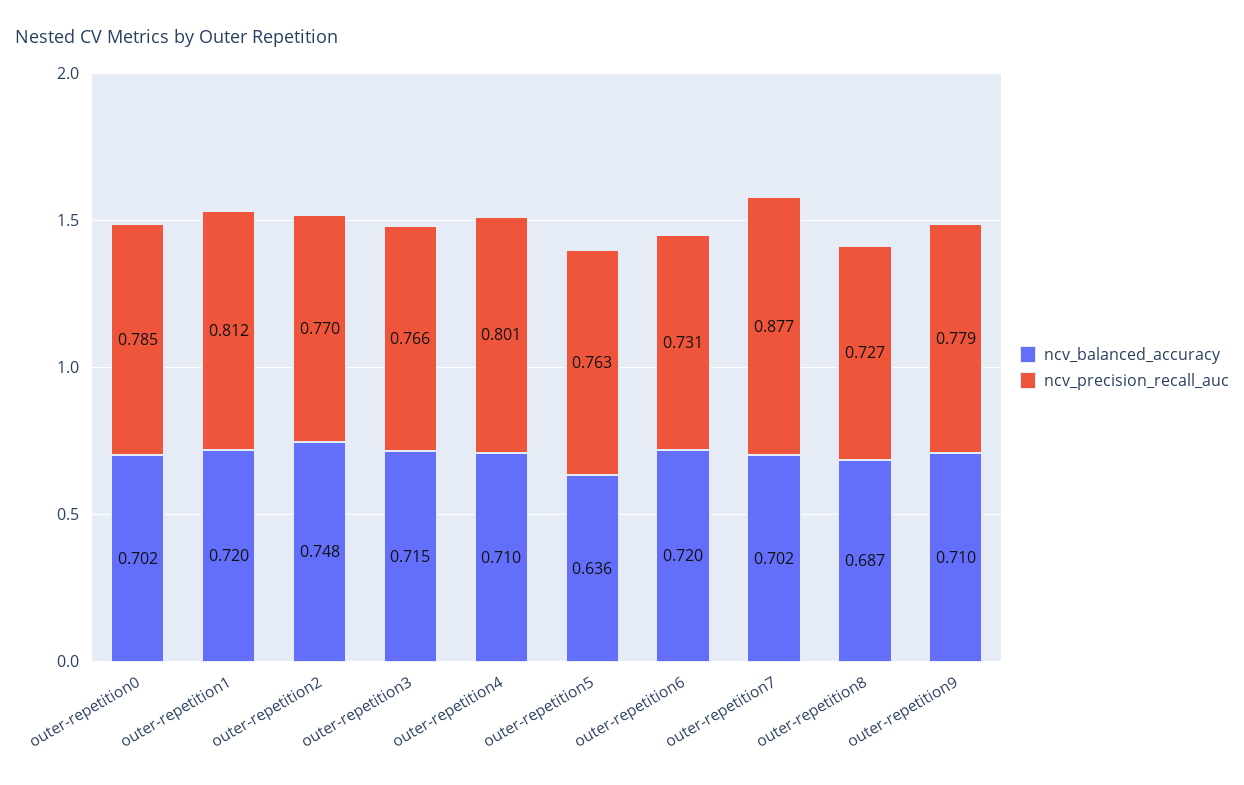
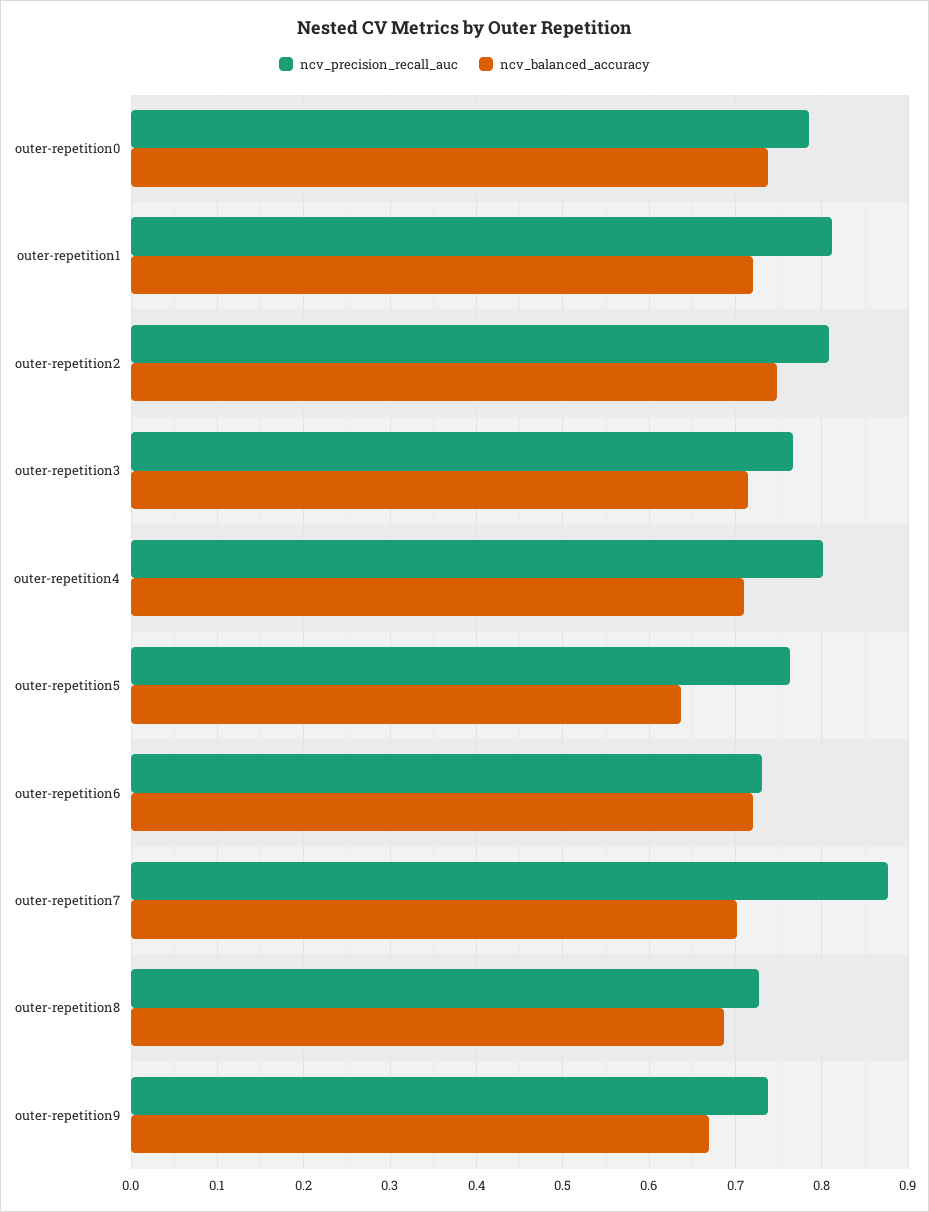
  {
    "ncv_balanced_accuracy": {
-     "outer-repetition0": 0.702,
+     "outer-repetition0": 0.74,
      "outer-repetition1": 0.72,
      "outer-repetition2": 0.748,
      "outer-repetition3": 0.715,
      "outer-repetition4": 0.71,
      "outer-repetition5": 0.636,
      "outer-repetition6": 0.72,
      "outer-repetition7": 0.702,
      "outer-repetition8": 0.687,
-     "outer-repetition9": 0.71
+     "outer-repetition9": 0.67
    },
    "ncv_precision_recall_auc": {
      "outer-repetition0": 0.785,
      "outer-repetition1": 0.812,
-     "outer-repetition2": 0.77,
+     "outer-repetition2": 0.81,
      "outer-repetition3": 0.766,
      "outer-repetition4": 0.801,
      "outer-repetition5": 0.763,
      "outer-repetition6": 0.731,
      "outer-repetition7": 0.877,
      "outer-repetition8": 0.727,
-     "outer-repetition9": 0.779
+     "outer-repetition9": 0.74
    }
  }

